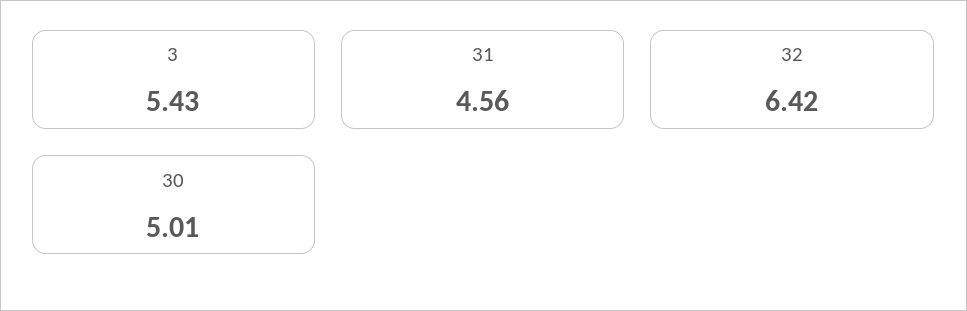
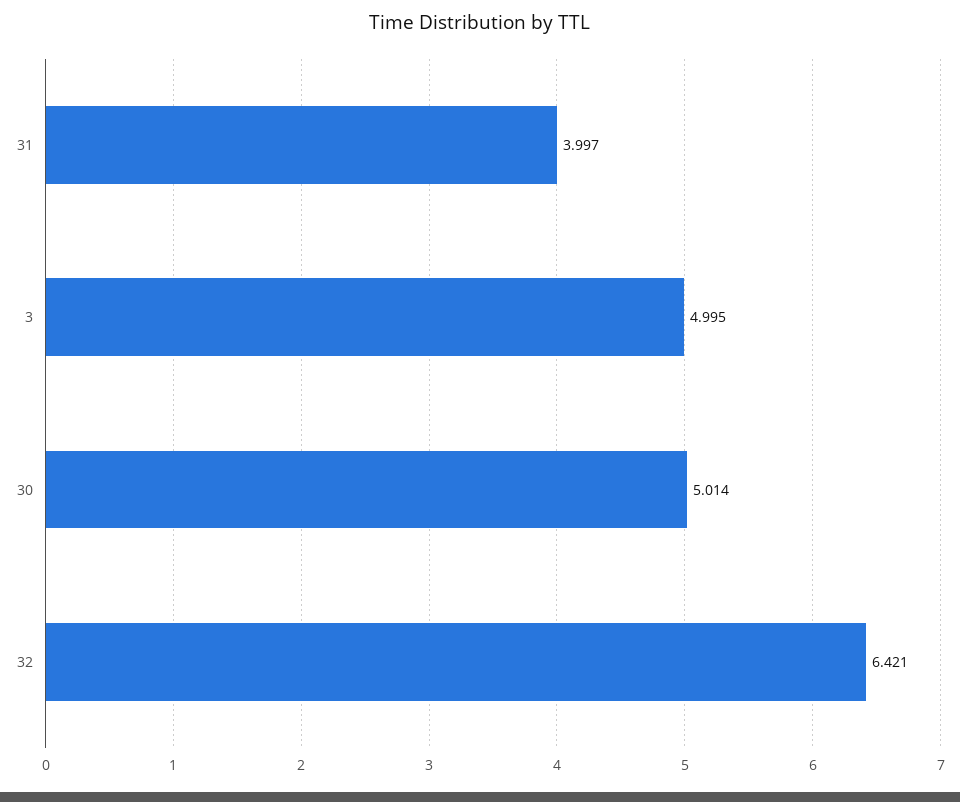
  {
-   "3": 5.43,
+   "3": 4.995,
-   "31": 4.56,
+   "31": 3.997,
    "32": 6.421,
    "30": 5.014
  }

